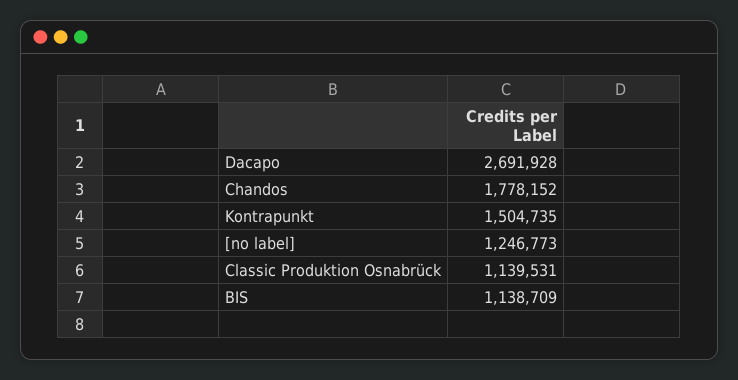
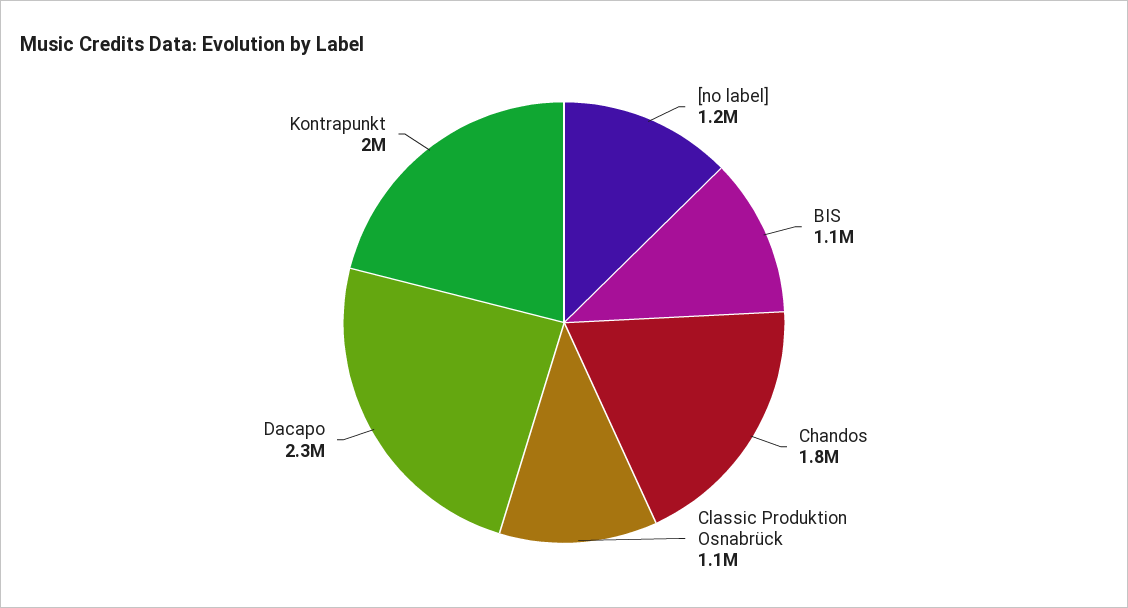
  {
-   "Dacapo": 2691928,
+   "Dacapo": 2300000,
    "Chandos": 1778152,
-   "Kontrapunkt": 1504735,
+   "Kontrapunkt": 2000000,
    "[no label]": 1246773,
    "Classic Produktion Osnabrück": 1139531,
    "BIS": 1138709
  }

